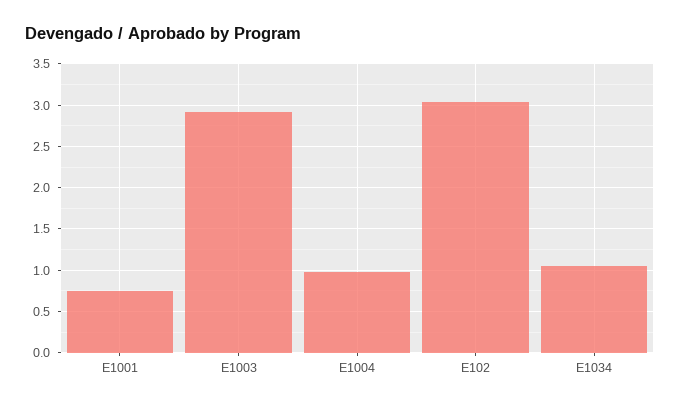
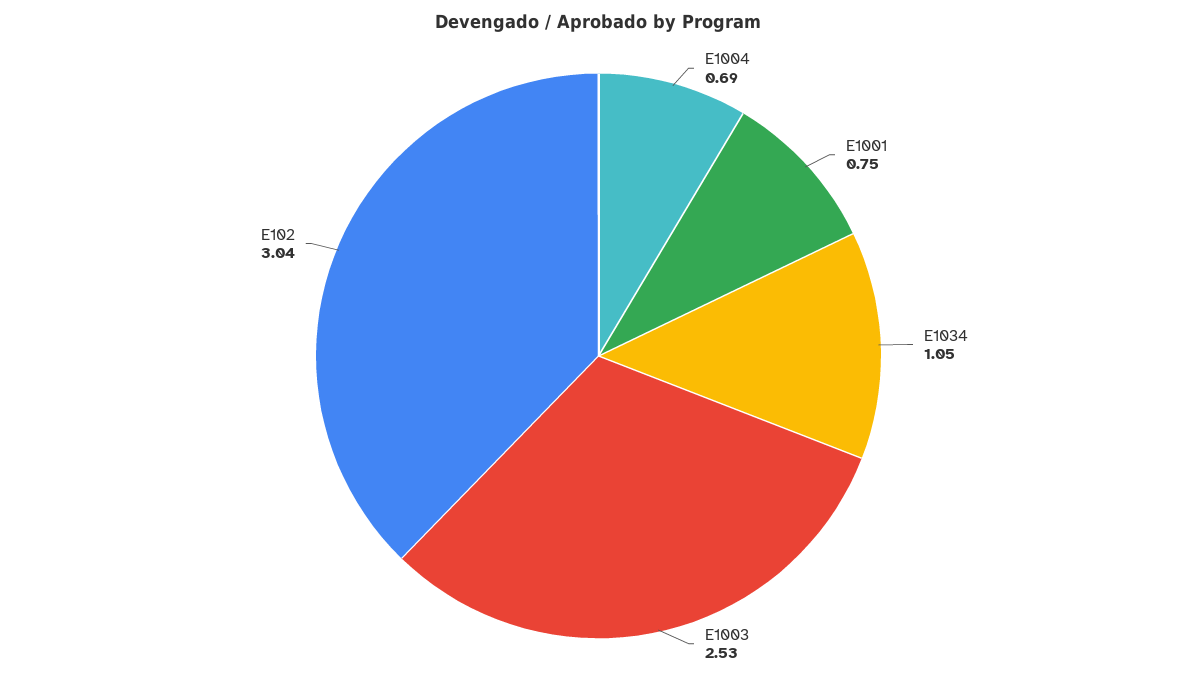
  {
    "E1001": 0.75,
-   "E1003": 2.9,
+   "E1003": 2.53,
-   "E1004": 1,
+   "E1004": 0.69,
    "E102": 3.04,
    "E1034": 1.05
  }

